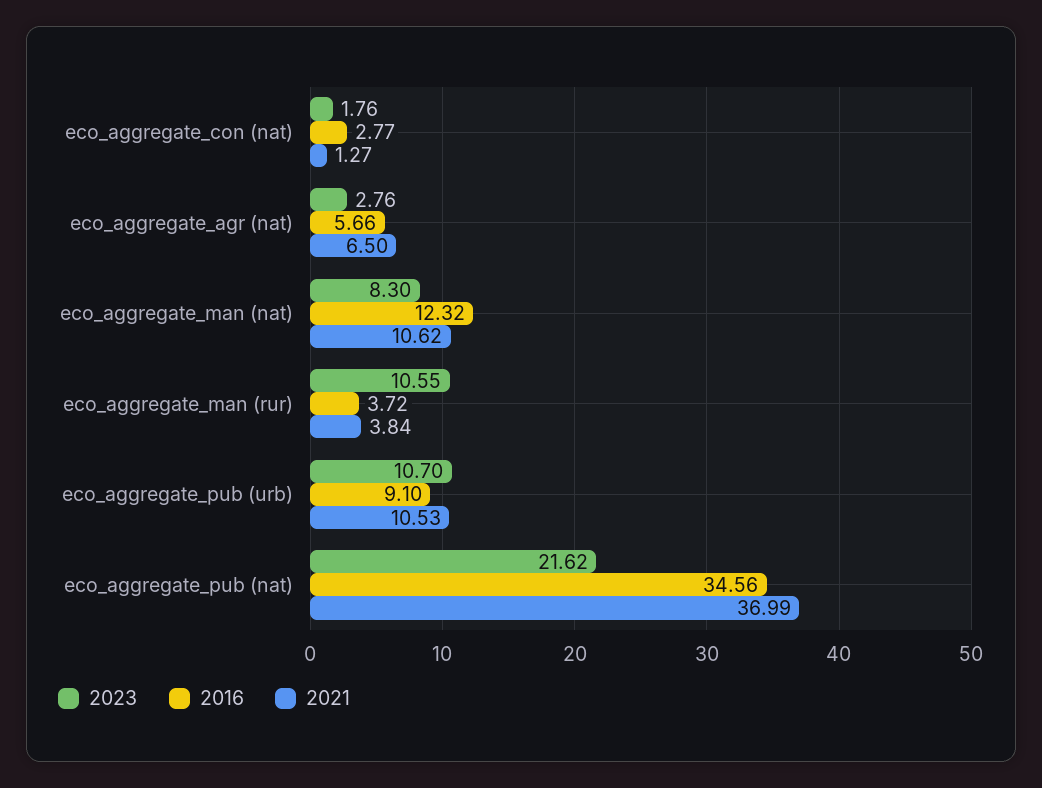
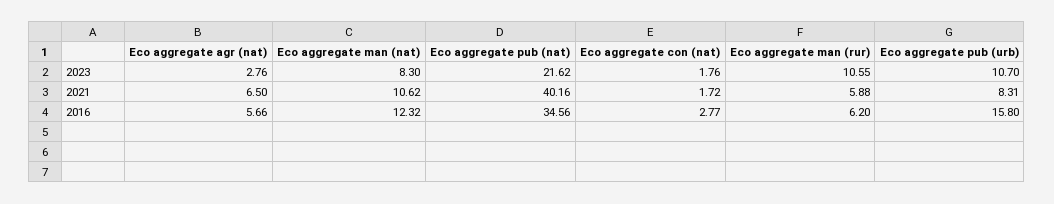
  {
    "2023": {
      "eco_aggregate_con (nat)": 1.76,
      "eco_aggregate_agr (nat)": 2.76,
      "eco_aggregate_man (nat)": 8.3,
      "eco_aggregate_man (rur)": 10.55,
      "eco_aggregate_pub (urb)": 10.7,
      "eco_aggregate_pub (nat)": 21.62
    },
    "2016": {
      "eco_aggregate_con (nat)": 2.77,
      "eco_aggregate_agr (nat)": 5.66,
      "eco_aggregate_man (nat)": 12.32,
-     "eco_aggregate_man (rur)": 3.72,
+     "eco_aggregate_man (rur)": 6.2,
-     "eco_aggregate_pub (urb)": 9.1,
+     "eco_aggregate_pub (urb)": 15.8,
      "eco_aggregate_pub (nat)": 34.56
    },
    "2021": {
-     "eco_aggregate_con (nat)": 1.27,
+     "eco_aggregate_con (nat)": 1.72,
      "eco_aggregate_agr (nat)": 6.5,
      "eco_aggregate_man (nat)": 10.62,
-     "eco_aggregate_man (rur)": 3.84,
+     "eco_aggregate_man (rur)": 5.88,
-     "eco_aggregate_pub (urb)": 10.53,
+     "eco_aggregate_pub (urb)": 8.31,
-     "eco_aggregate_pub (nat)": 36.99
+     "eco_aggregate_pub (nat)": 40.16
    }
  }

